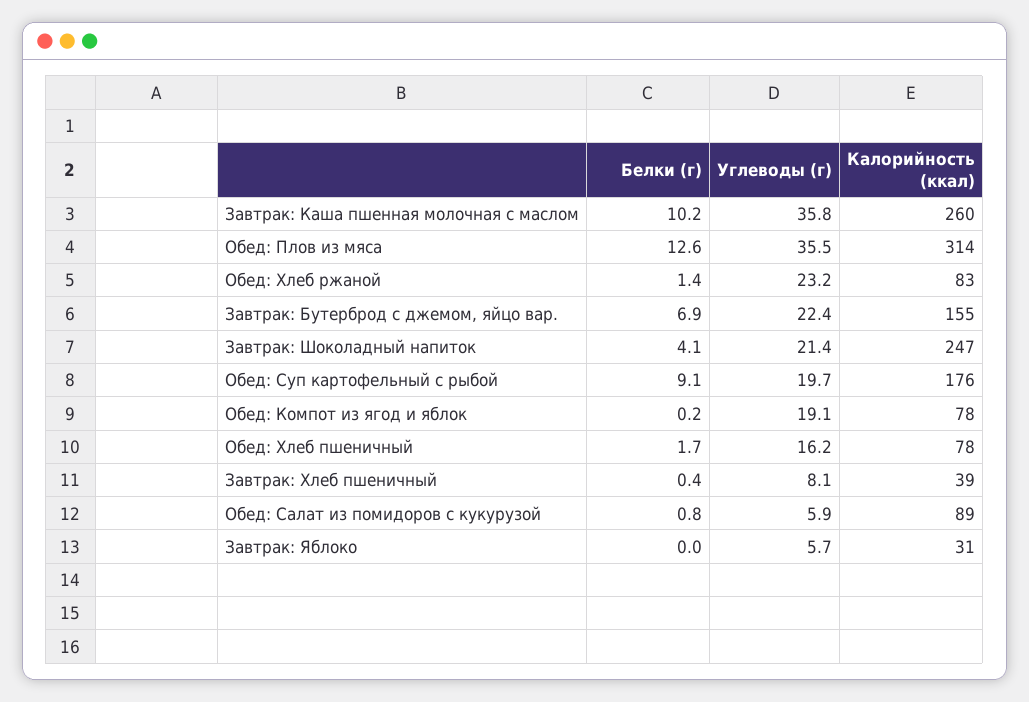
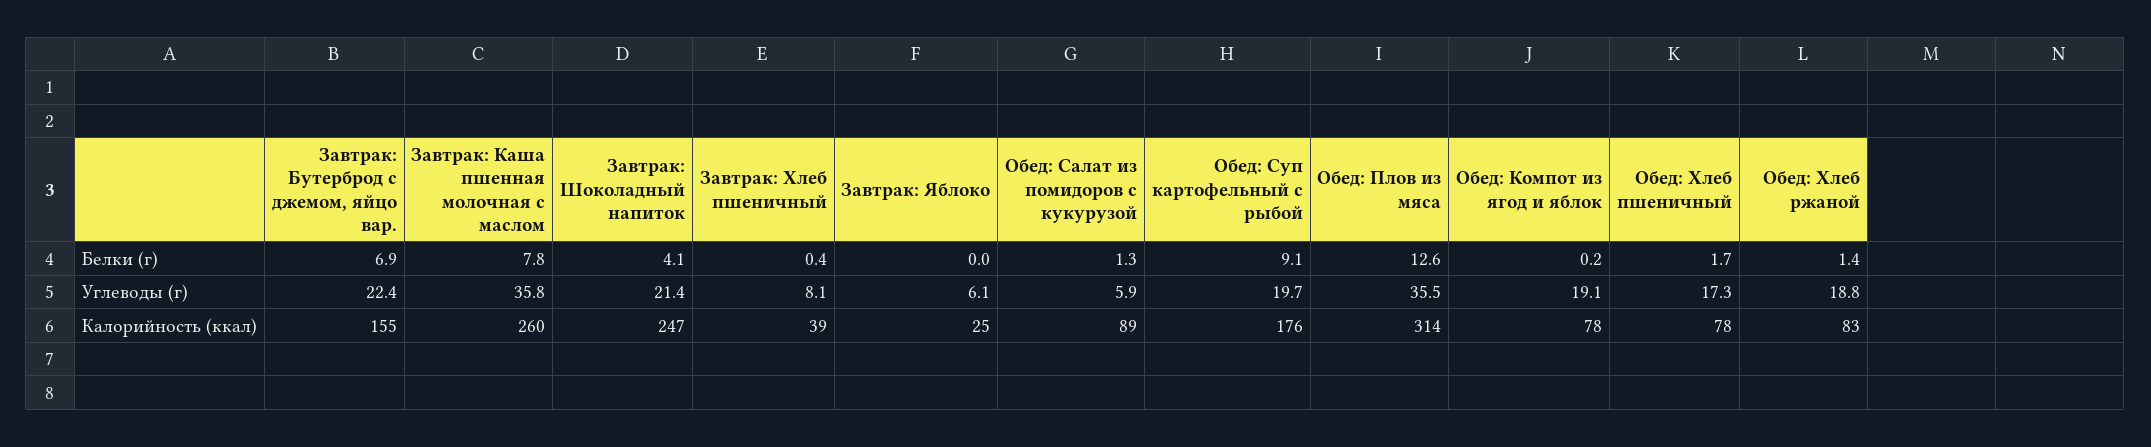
  {
    "Белки (г)": {
-     "Завтрак: Каша пшенная молочная с маслом": 10.2,
+     "Завтрак: Каша пшенная молочная с маслом": 7.8,
      "Обед: Плов из мяса": 12.6,
      "Обед: Хлеб ржаной": 1.4,
      "Завтрак: Бутерброд с джемом, яйцо вар.": 6.9,
      "Завтрак: Шоколадный напиток": 4.1,
      "Обед: Суп картофельный с рыбой": 9.1,
      "Обед: Компот из ягод и яблок": 0.2,
      "Обед: Хлеб пшеничный": 1.7,
      "Завтрак: Хлеб пшеничный": 0.4,
-     "Обед: Салат из помидоров с кукурузой": 0.8,
+     "Обед: Салат из помидоров с кукурузой": 1.3,
      "Завтрак: Яблоко": 0
    },
    "Углеводы (г)": {
      "Завтрак: Каша пшенная молочная с маслом": 35.8,
      "Обед: Плов из мяса": 35.5,
-     "Обед: Хлеб ржаной": 23.2,
+     "Обед: Хлеб ржаной": 18.8,
      "Завтрак: Бутерброд с джемом, яйцо вар.": 22.4,
      "Завтрак: Шоколадный напиток": 21.4,
      "Обед: Суп картофельный с рыбой": 19.7,
      "Обед: Компот из ягод и яблок": 19.1,
-     "Обед: Хлеб пшеничный": 16.2,
+     "Обед: Хлеб пшеничный": 17.3,
      "Завтрак: Хлеб пшеничный": 8.1,
      "Обед: Салат из помидоров с кукурузой": 5.9,
-     "Завтрак: Яблоко": 5.7
+     "Завтрак: Яблоко": 6.1
    },
    "Калорийность (ккал)": {
      "Завтрак: Каша пшенная молочная с маслом": 260,
      "Обед: Плов из мяса": 314,
      "Обед: Хлеб ржаной": 83,
      "Завтрак: Бутерброд с джемом, яйцо вар.": 155,
      "Завтрак: Шоколадный напиток": 247,
      "Обед: Суп картофельный с рыбой": 176,
      "Обед: Компот из ягод и яблок": 78,
      "Обед: Хлеб пшеничный": 78,
      "Завтрак: Хлеб пшеничный": 39,
      "Обед: Салат из помидоров с кукурузой": 89,
-     "Завтрак: Яблоко": 31
+     "Завтрак: Яблоко": 25
    }
  }

